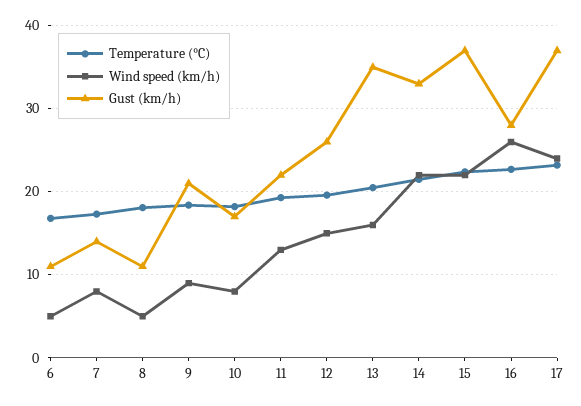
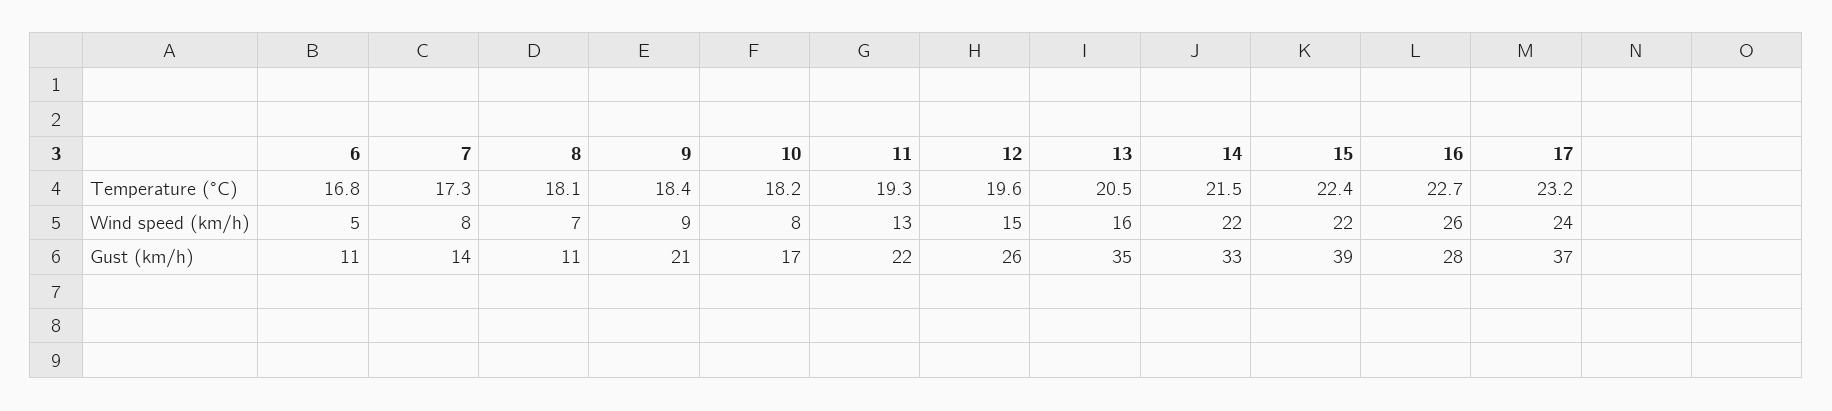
  {
    "Temperature (°C)": {
      "6": 16.8,
      "7": 17.3,
      "8": 18.1,
      "9": 18.4,
      "10": 18.2,
      "11": 19.3,
      "12": 19.6,
      "13": 20.5,
      "14": 21.5,
      "15": 22.4,
      "16": 22.7,
      "17": 23.2
    },
    "Wind speed (km/h)": {
      "6": 5,
      "7": 8,
-     "8": 5,
+     "8": 7,
      "9": 9,
      "10": 8,
      "11": 13,
      "12": 15,
      "13": 16,
      "14": 22,
      "15": 22,
      "16": 26,
      "17": 24
    },
    "Gust (km/h)": {
      "6": 11,
      "7": 14,
      "8": 11,
      "9": 21,
      "10": 17,
      "11": 22,
      "12": 26,
      "13": 35,
      "14": 33,
-     "15": 37,
+     "15": 39,
      "16": 28,
      "17": 37
    }
  }

